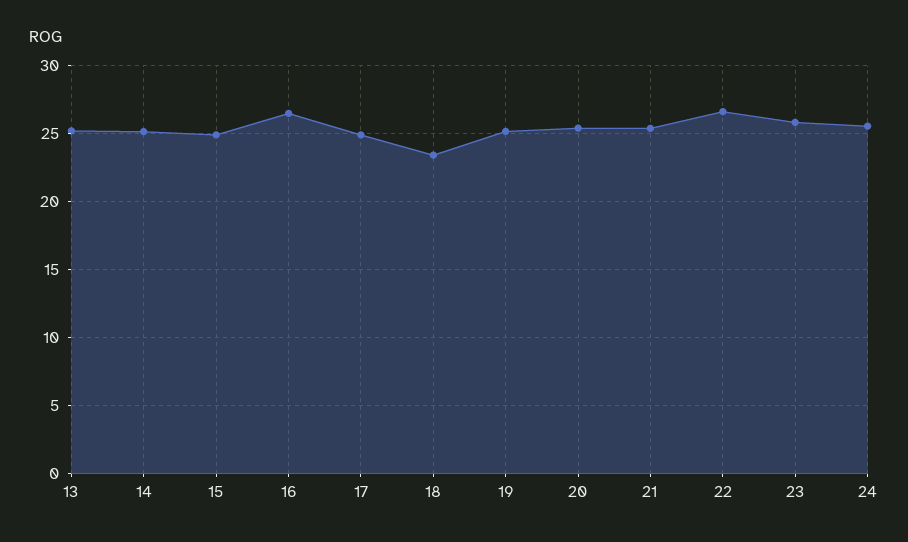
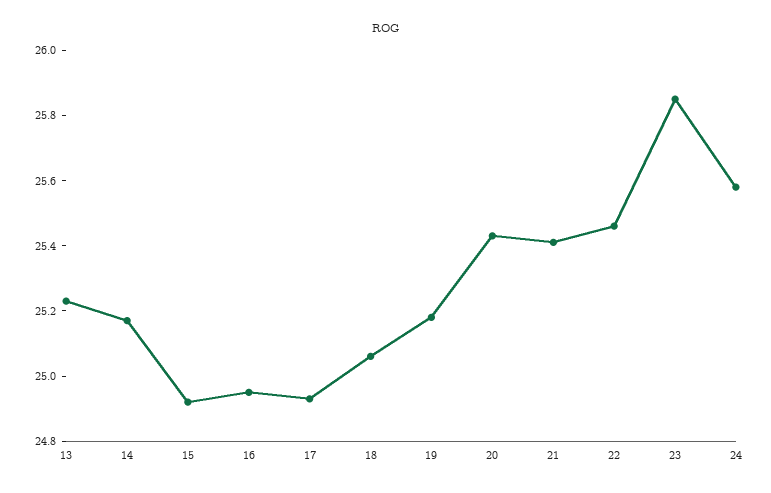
  {
    "13": 25.25,
    "14": 25.15,
    "15": 24.9,
-   "16": 26.5,
+   "16": 24.95,
    "17": 24.95,
-   "18": 23.5,
+   "18": 25.05,
    "19": 25.2,
    "20": 25.45,
    "21": 25.4,
-   "22": 26.5,
+   "22": 25.45,
    "23": 25.85,
    "24": 25.6
  }

